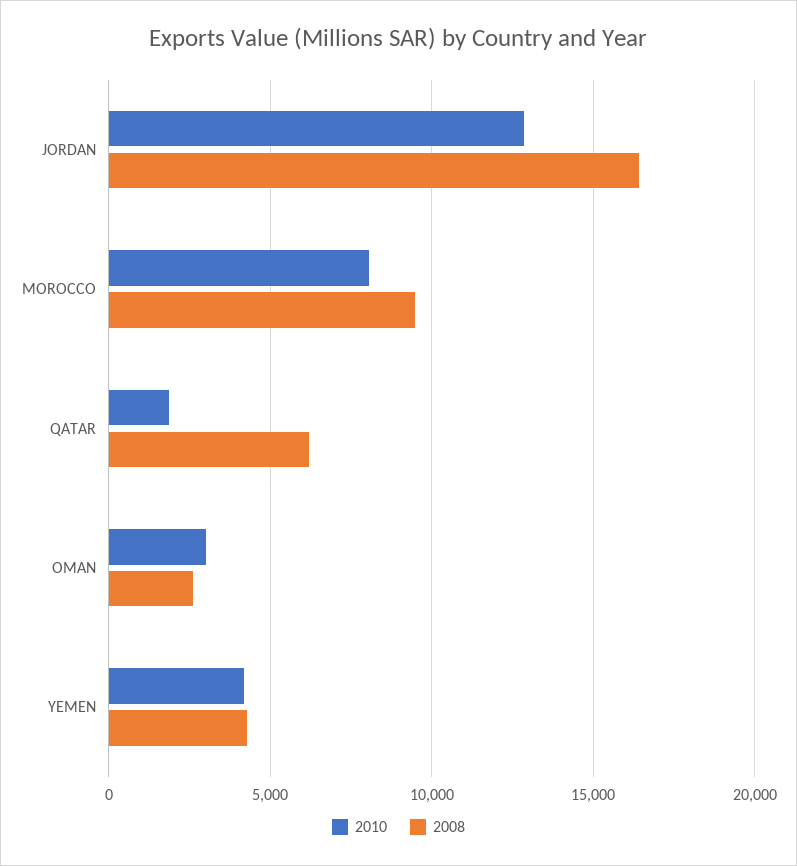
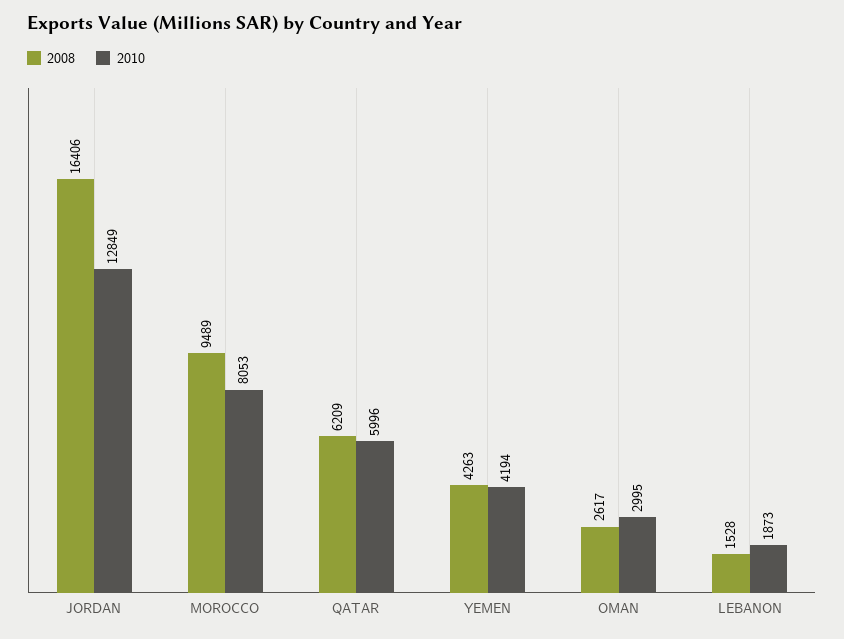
  {
    "2010": {
      "JORDAN": 12849,
      "MOROCCO": 8053,
-     "QATAR": 2000,
+     "QATAR": 5996,
      "OMAN": 2995,
-     "YEMEN": 4194
+     "YEMEN": 4194,
+     "LEBANON": 1873
    },
    "2008": {
      "JORDAN": 16406,
      "MOROCCO": 9489,
      "QATAR": 6209,
      "OMAN": 2617,
-     "YEMEN": 4263
+     "YEMEN": 4263,
+     "LEBANON": 1528
    }
  }

